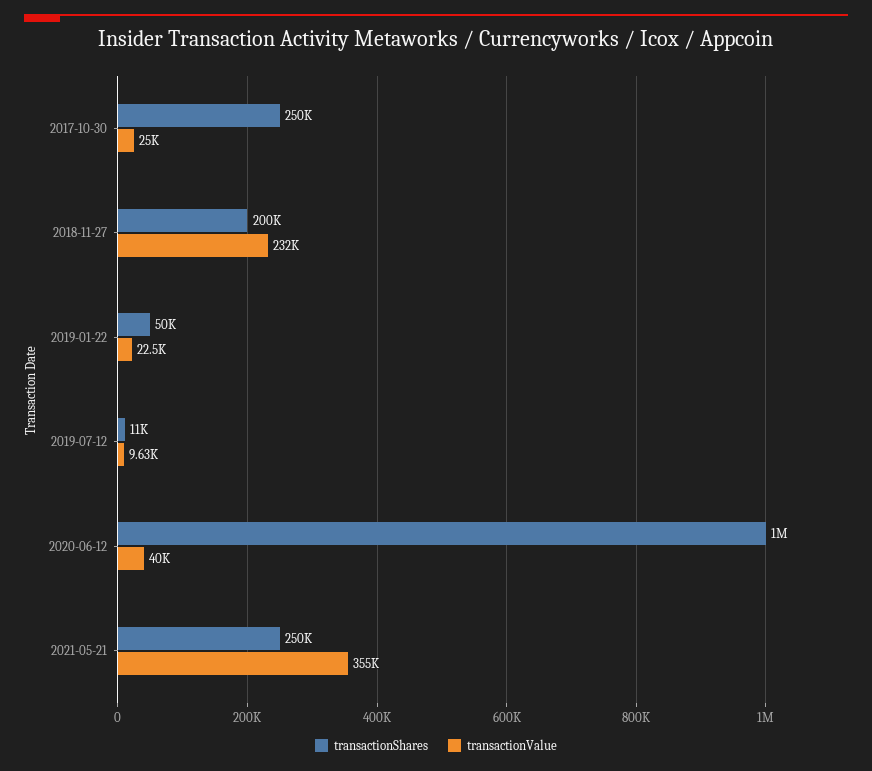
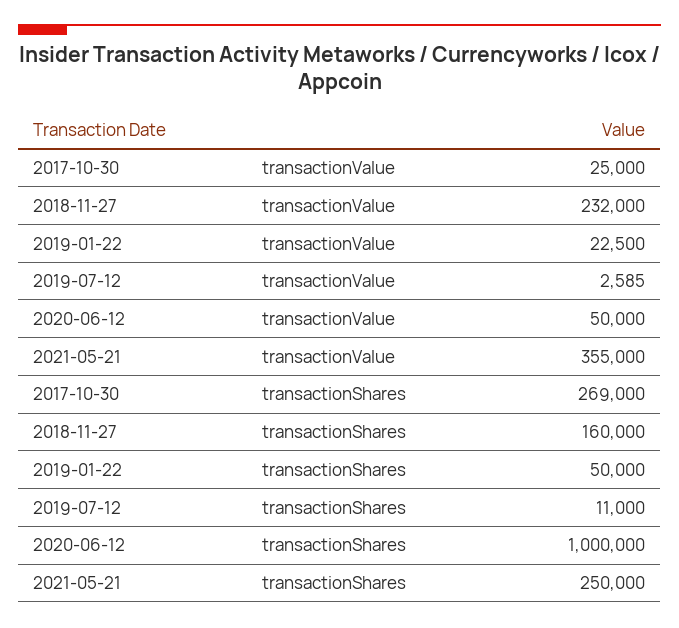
  {
    "transactionShares": {
-     "2017-10-30": 250000,
+     "2017-10-30": 269000,
-     "2018-11-27": 200000,
+     "2018-11-27": 160000,
      "2019-01-22": 50000,
      "2019-07-12": 11000,
      "2020-06-12": 1000000,
      "2021-05-21": 250000
    },
    "transactionValue": {
      "2017-10-30": 25000,
      "2018-11-27": 232000,
      "2019-01-22": 22500,
-     "2019-07-12": 9630,
+     "2019-07-12": 2585,
-     "2020-06-12": 40000,
+     "2020-06-12": 50000,
      "2021-05-21": 355000
    }
  }

